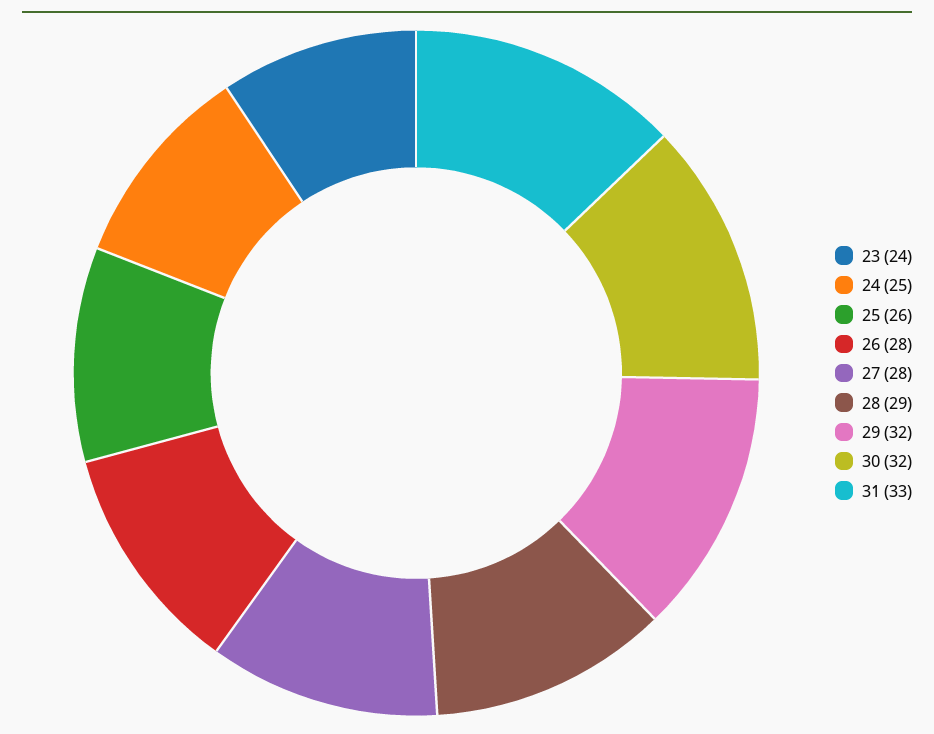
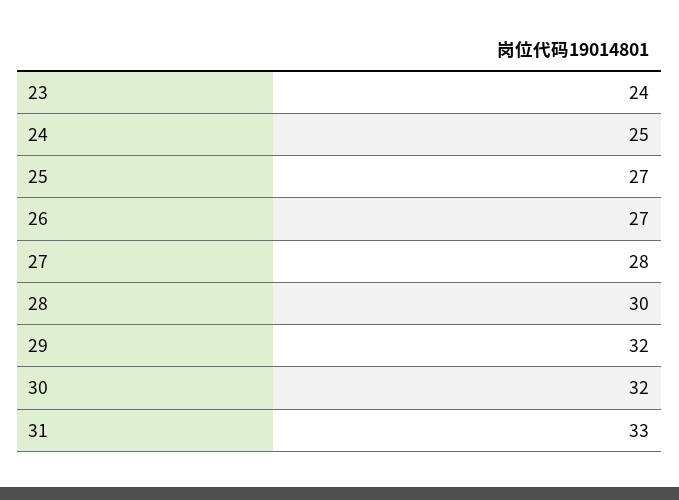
  {
    "23": 24,
    "24": 25,
-   "25": 26,
+   "25": 27,
-   "26": 28,
+   "26": 27,
    "27": 28,
-   "28": 29,
+   "28": 30,
    "29": 32,
    "30": 32,
    "31": 33
  }

